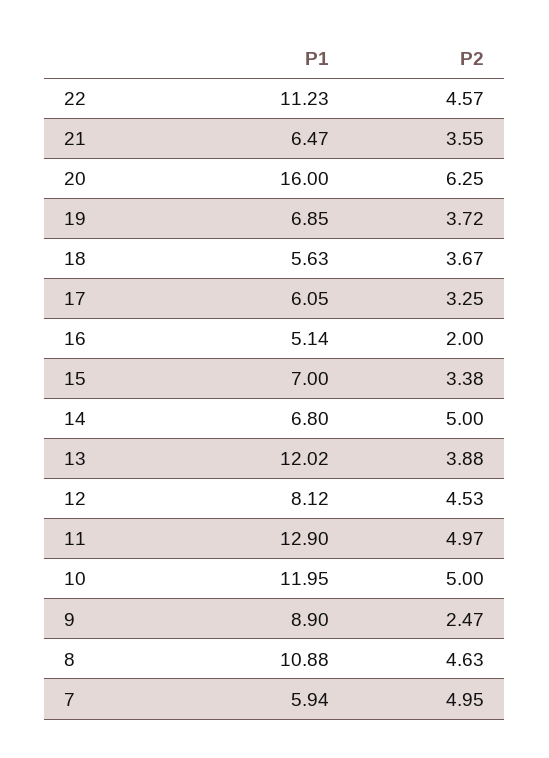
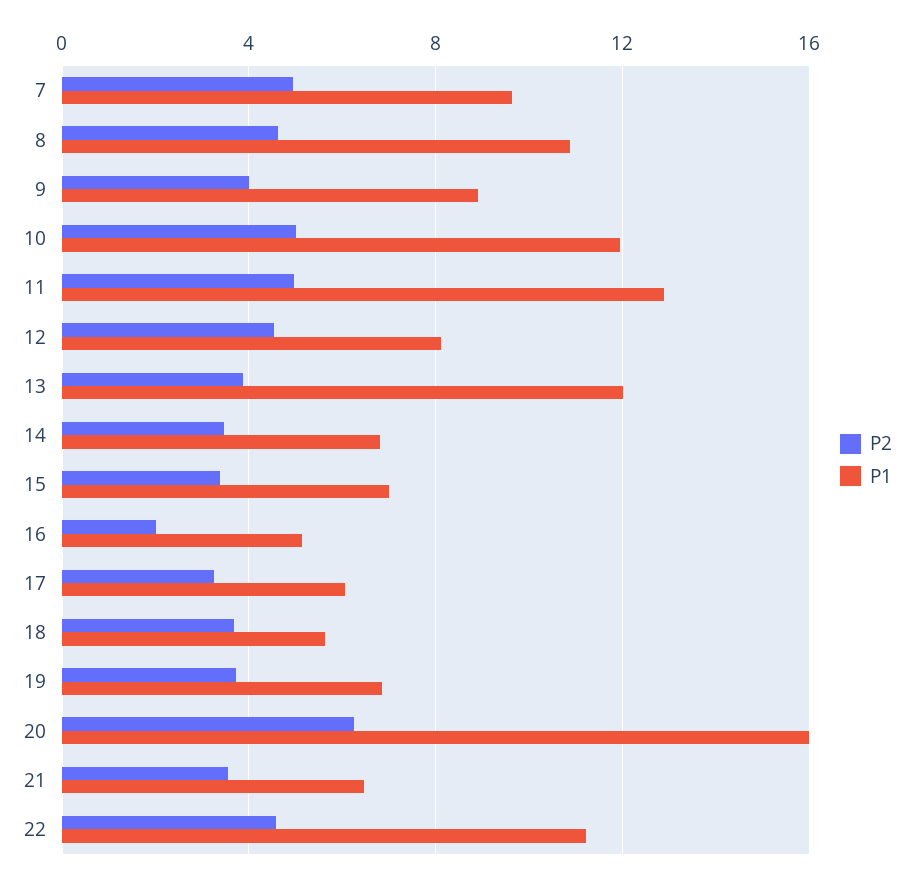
  {
    "P1": {
      "22": 11.23,
      "21": 6.47,
      "20": 16,
      "19": 6.85,
      "18": 5.63,
      "17": 6.05,
      "16": 5.14,
      "15": 7,
      "14": 6.8,
      "13": 12.02,
      "12": 8.12,
      "11": 12.9,
      "10": 11.95,
      "9": 8.9,
      "8": 10.88,
-     "7": 5.94
+     "7": 9.5
    },
    "P2": {
      "22": 4.57,
      "21": 3.55,
      "20": 6.25,
      "19": 3.72,
      "18": 3.67,
      "17": 3.25,
      "16": 2,
      "15": 3.38,
-     "14": 5,
+     "14": 3.5,
      "13": 3.88,
      "12": 4.53,
      "11": 4.97,
      "10": 5,
-     "9": 2.47,
+     "9": 4,
      "8": 4.63,
      "7": 4.95
    }
  }

